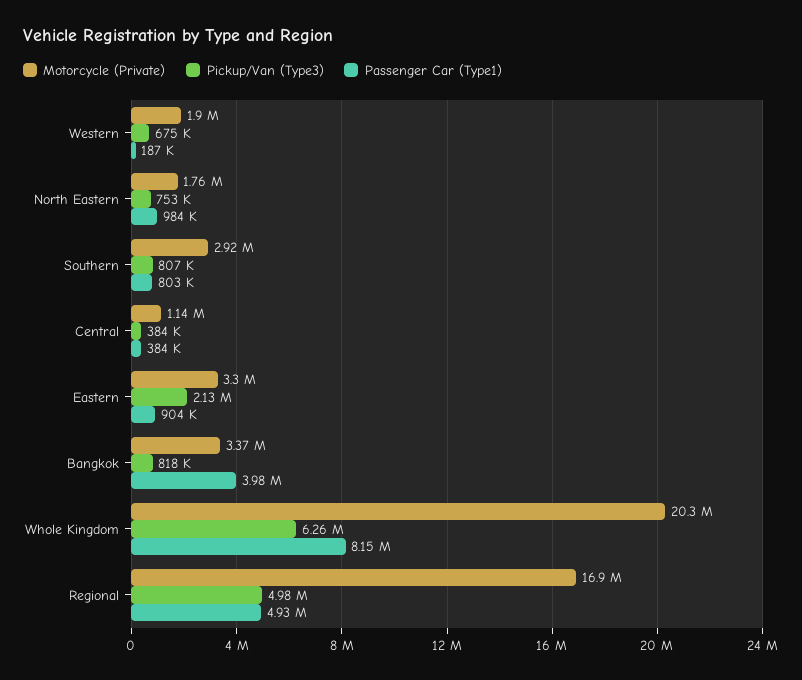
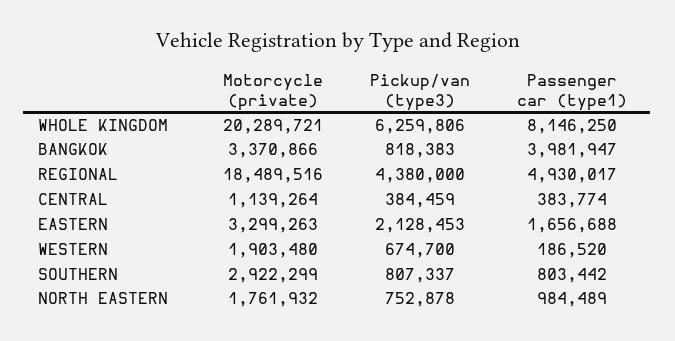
  {
    "Motorcycle (Private)": {
      "Western": 1903480,
      "North Eastern": 1761932,
      "Southern": 2922299,
      "Central": 1139264,
      "Eastern": 3299263,
      "Bangkok": 3370866,
      "Whole Kingdom": 20289721,
-     "Regional": 16900000
+     "Regional": 18489516
    },
    "Pickup/Van (Type3)": {
      "Western": 674700,
      "North Eastern": 752878,
      "Southern": 807337,
      "Central": 384459,
      "Eastern": 2128453,
      "Bangkok": 818383,
      "Whole Kingdom": 6259806,
-     "Regional": 4980000
+     "Regional": 4380000
    },
    "Passenger Car (Type1)": {
      "Western": 186520,
      "North Eastern": 984489,
      "Southern": 803442,
      "Central": 383774,
-     "Eastern": 904000,
+     "Eastern": 1656688,
      "Bangkok": 3981947,
      "Whole Kingdom": 8146250,
      "Regional": 4930017
    }
  }

